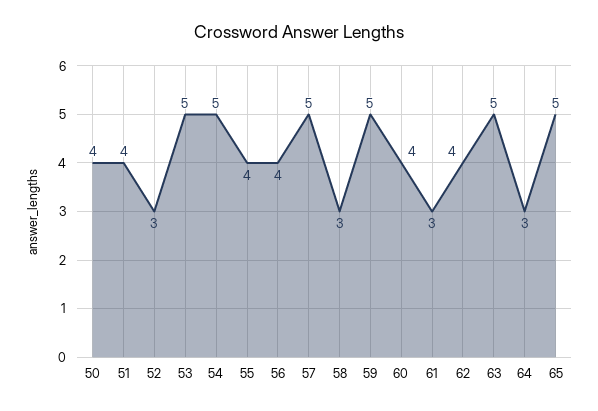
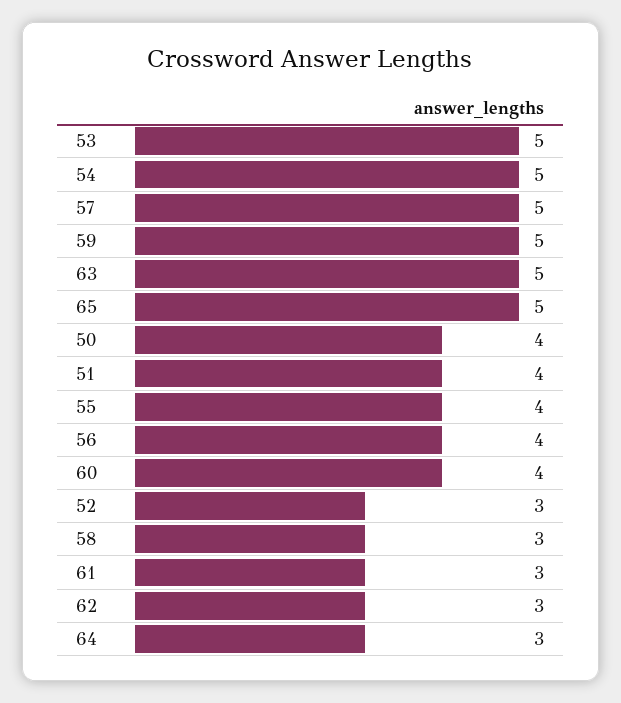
  {
    "50": 4,
    "51": 4,
    "52": 3,
    "53": 5,
    "54": 5,
    "55": 4,
    "56": 4,
    "57": 5,
    "58": 3,
    "59": 5,
    "60": 4,
    "61": 3,
-   "62": 4,
+   "62": 3,
    "63": 5,
    "64": 3,
    "65": 5
  }

